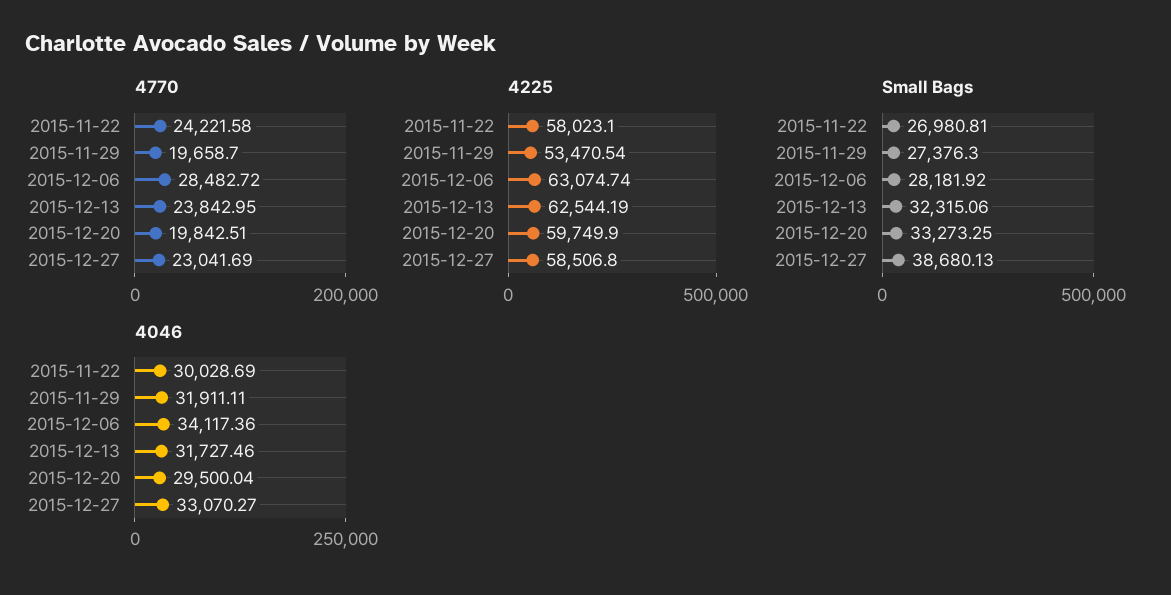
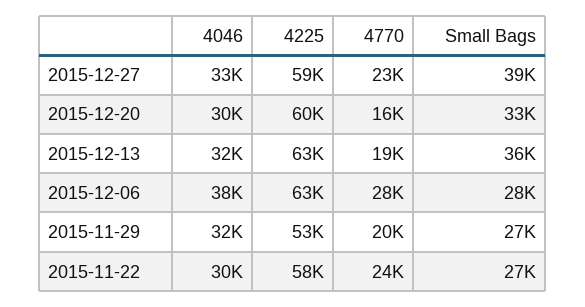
  {
    "4770": {
      "2015-11-22": 24221.58,
      "2015-11-29": 19658.7,
      "2015-12-06": 28482.72,
-     "2015-12-13": 23842.95,
+     "2015-12-13": 19000,
-     "2015-12-20": 19842.51,
+     "2015-12-20": 16000,
      "2015-12-27": 23041.69
    },
    "4225": {
      "2015-11-22": 58023.1,
      "2015-11-29": 53470.54,
      "2015-12-06": 63074.74,
      "2015-12-13": 62544.19,
      "2015-12-20": 59749.9,
      "2015-12-27": 58506.8
    },
    "Small Bags": {
      "2015-11-22": 26980.81,
      "2015-11-29": 27376.3,
      "2015-12-06": 28181.92,
-     "2015-12-13": 32315.06,
+     "2015-12-13": 36000,
      "2015-12-20": 33273.25,
      "2015-12-27": 38680.13
    },
    "4046": {
      "2015-11-22": 30028.69,
      "2015-11-29": 31911.11,
-     "2015-12-06": 34117.36,
+     "2015-12-06": 38000,
      "2015-12-13": 31727.46,
      "2015-12-20": 29500.04,
      "2015-12-27": 33070.27
    }
  }

